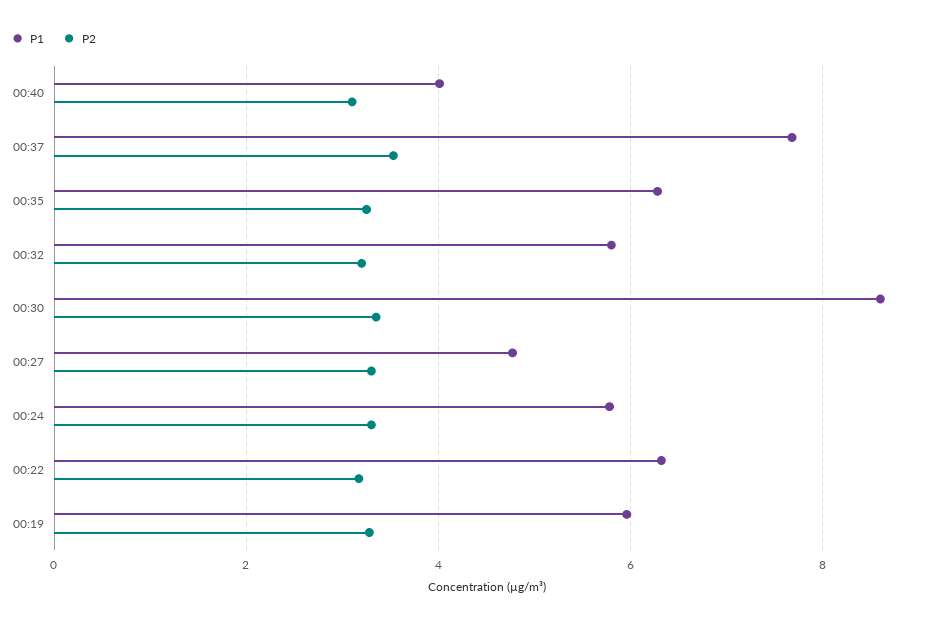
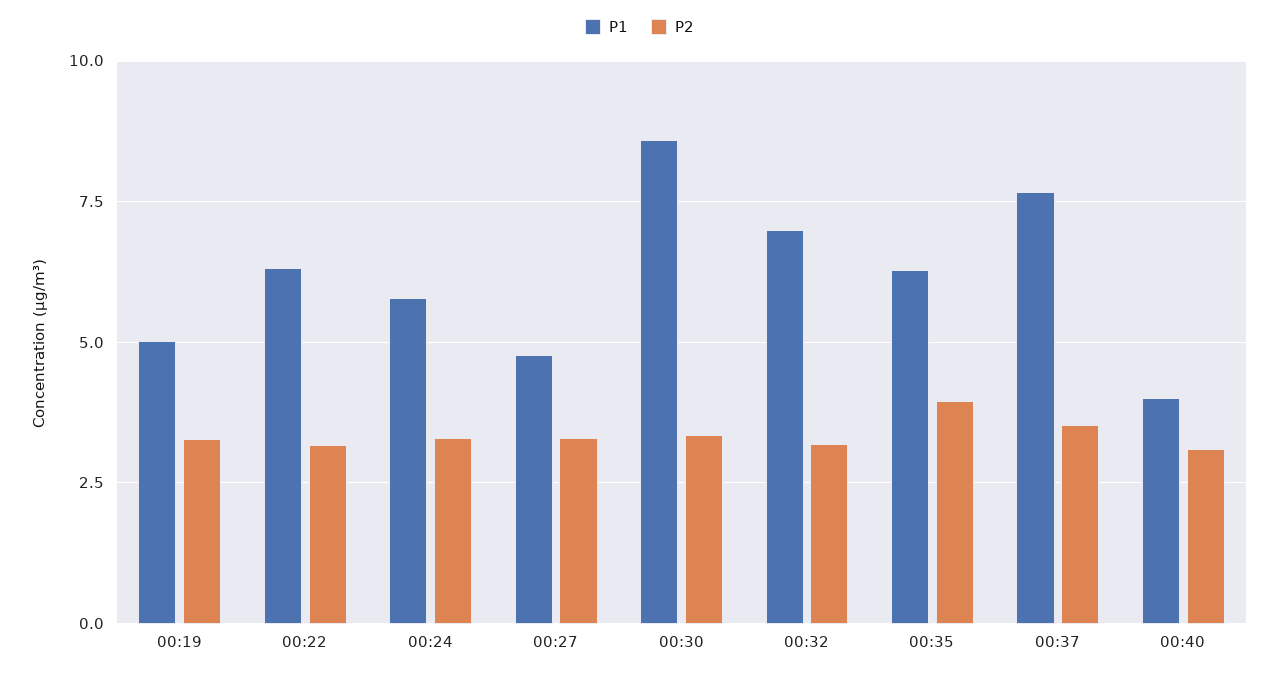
  {
    "P1": {
      "00:40": 4,
      "00:37": 7.6,
      "00:35": 6.2,
-     "00:32": 5.8,
+     "00:32": 7,
      "00:30": 8.6,
      "00:27": 4.8,
      "00:24": 5.8,
      "00:22": 6.4,
-     "00:19": 6
+     "00:19": 5
    },
    "P2": {
      "00:40": 3.2,
      "00:37": 3.6,
-     "00:35": 3.2,
+     "00:35": 4,
      "00:32": 3.2,
      "00:30": 3.4,
      "00:27": 3.4,
      "00:24": 3.4,
      "00:22": 3.2,
      "00:19": 3.2
    }
  }

